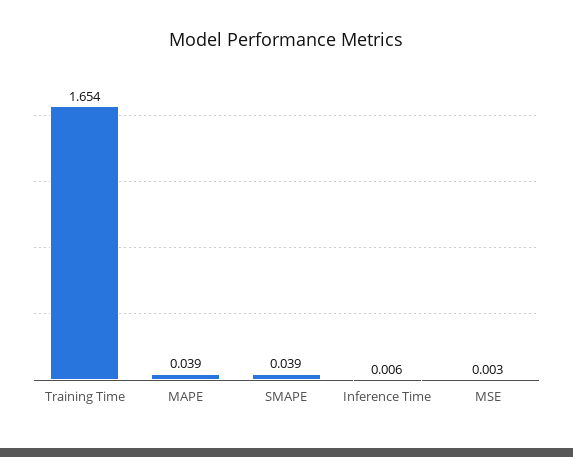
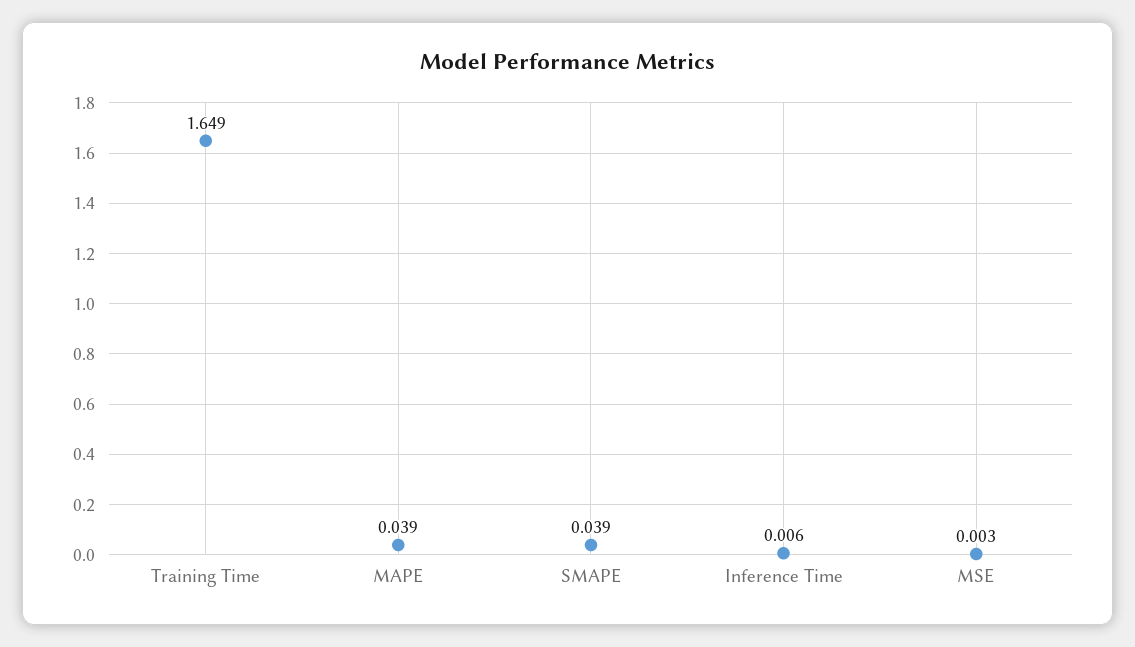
  {
-   "Training Time": 1.654,
+   "Training Time": 1.649,
    "MAPE": 0.039,
    "SMAPE": 0.039,
    "Inference Time": 0.006,
    "MSE": 0.003
  }

